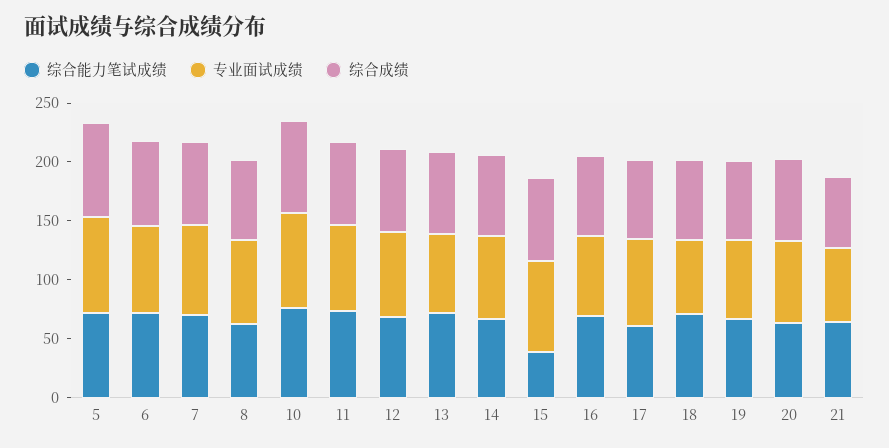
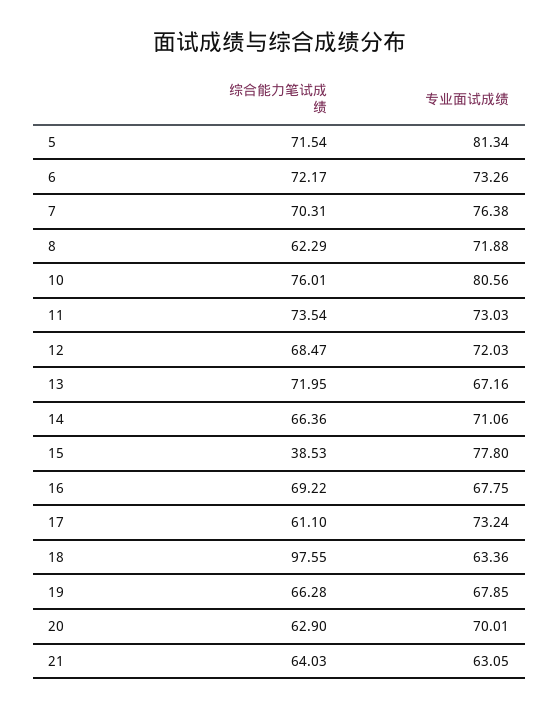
  {
    "综合能力笔试成绩": {
      "5": 71.54,
      "6": 72.17,
      "7": 70.31,
      "8": 62.29,
      "10": 76.01,
      "11": 73.54,
      "12": 68.47,
      "13": 71.95,
      "14": 66.36,
      "15": 38.53,
      "16": 69.22,
      "17": 61.1,
-     "18": 70,
+     "18": 97.55,
      "19": 66.28,
      "20": 62.9,
      "21": 64.03
    },
    "专业面试成绩": {
      "5": 81.34,
      "6": 73.26,
      "7": 76.38,
      "8": 71.88,
      "10": 80.56,
      "11": 73.03,
      "12": 72.03,
      "13": 67.16,
      "14": 71.06,
      "15": 77.8,
      "16": 67.75,
      "17": 73.24,
      "18": 63.36,
      "19": 67.85,
      "20": 70.01,
      "21": 63.05
-   },
+   }
-   "综合成绩": {
-     "5": 80,
-     "6": 70,
-     "7": 70,
-     "8": 70,
-     "10": 80,
-     "11": 70,
-     "12": 70,
-     "13": 70,
-     "14": 70,
-     "15": 70,
-     "16": 70,
-     "17": 70,
-     "18": 70,
-     "19": 70,
-     "20": 70,
-     "21": 60
-   }
  }

